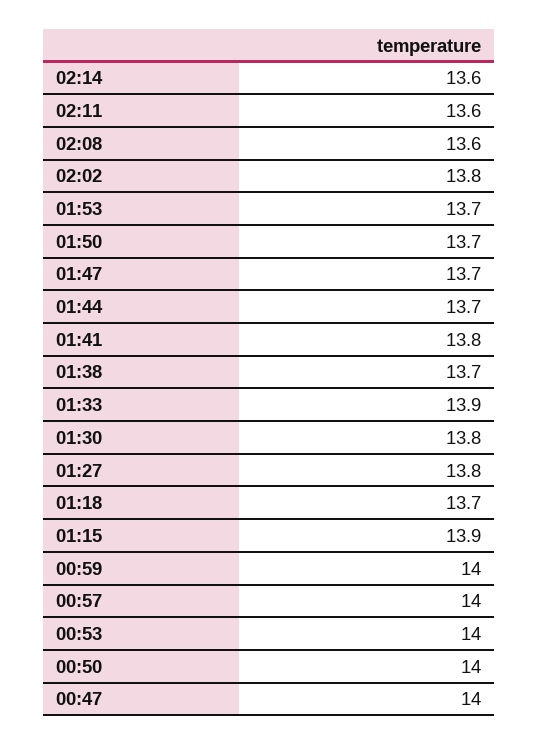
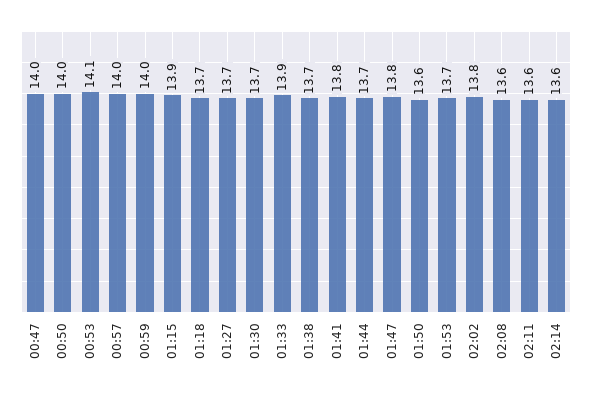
  {
    "02:14": 13.6,
    "02:11": 13.6,
    "02:08": 13.6,
    "02:02": 13.8,
    "01:53": 13.7,
-   "01:50": 13.7,
+   "01:50": 13.6,
-   "01:47": 13.7,
+   "01:47": 13.8,
    "01:44": 13.7,
    "01:41": 13.8,
    "01:38": 13.7,
    "01:33": 13.9,
-   "01:30": 13.8,
+   "01:30": 13.7,
-   "01:27": 13.8,
+   "01:27": 13.7,
    "01:18": 13.7,
    "01:15": 13.9,
    "00:59": 14,
    "00:57": 14,
-   "00:53": 14,
+   "00:53": 14.1,
    "00:50": 14,
    "00:47": 14
  }

